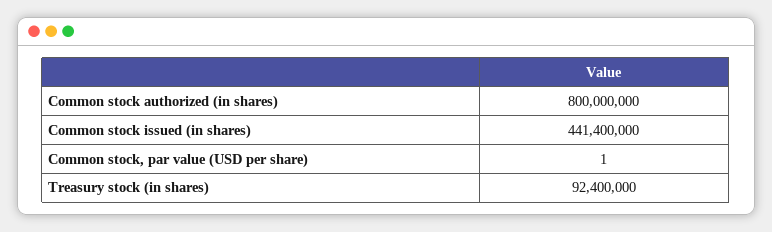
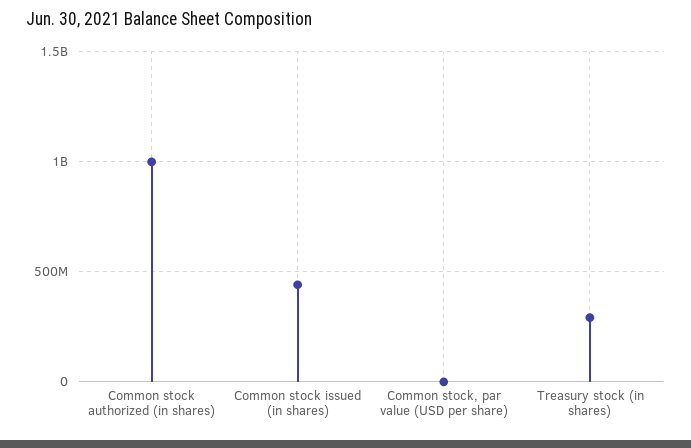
  {
-   "Common stock authorized (in shares)": 800000000,
+   "Common stock authorized (in shares)": 1000000000,
    "Common stock issued (in shares)": 441400000,
    "Common stock, par value (USD per share)": 1,
-   "Treasury stock (in shares)": 92400000
+   "Treasury stock (in shares)": 300000000
  }

